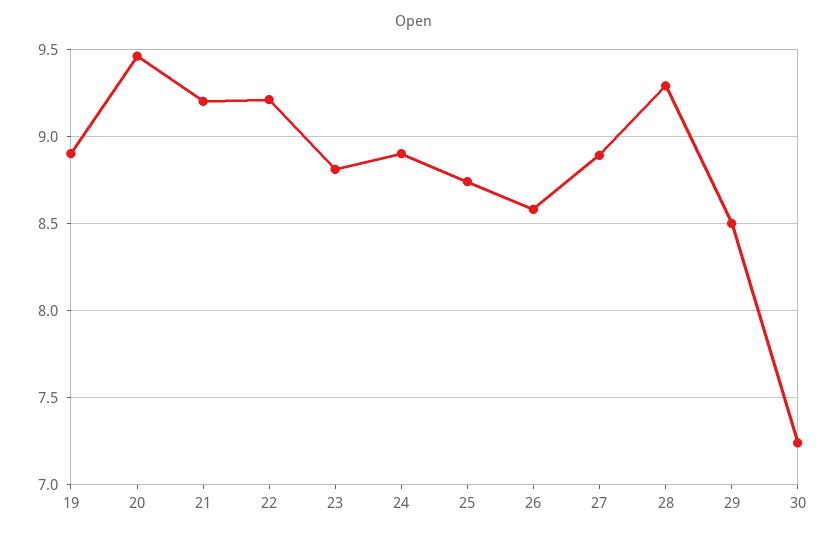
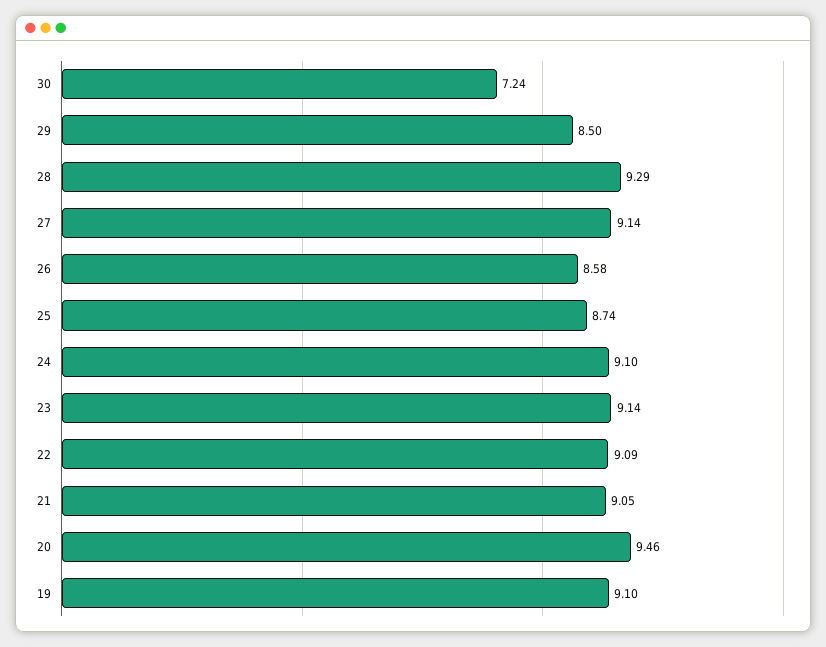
  {
-   "19": 8.9,
+   "19": 9.1,
    "20": 9.46,
-   "21": 9.2,
+   "21": 9.05,
-   "22": 9.2,
+   "22": 9.09,
-   "23": 8.8,
+   "23": 9.14,
-   "24": 8.9,
+   "24": 9.1,
    "25": 8.74,
    "26": 8.58,
-   "27": 8.9,
+   "27": 9.14,
    "28": 9.29,
    "29": 8.5,
    "30": 7.24
  }

